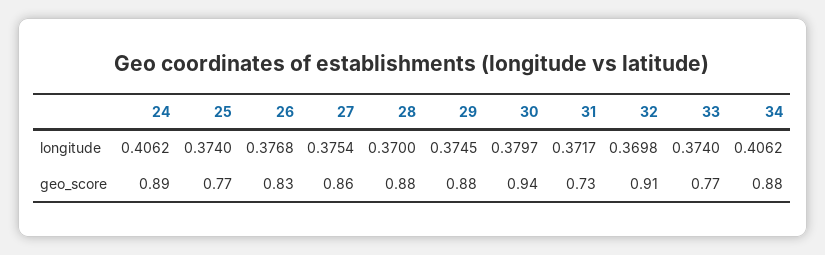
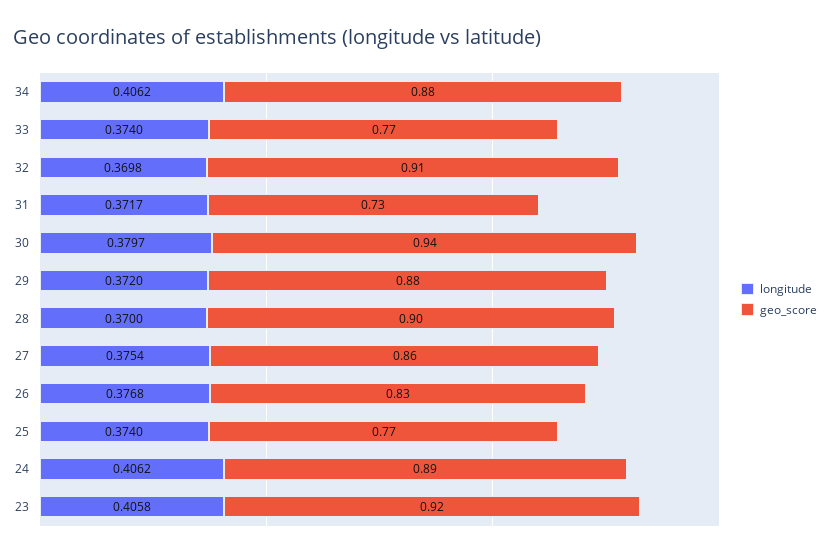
  {
    "longitude": {
      "24": 0.4062,
      "25": 0.374,
      "26": 0.3768,
      "27": 0.3754,
      "28": 0.37,
-     "29": 0.3745,
+     "29": 0.372,
      "30": 0.3797,
      "31": 0.3717,
      "32": 0.3698,
      "33": 0.374,
-     "34": 0.4062
+     "34": 0.4062,
+     "23": 0.4058
    },
    "geo_score": {
      "24": 0.89,
      "25": 0.77,
      "26": 0.83,
      "27": 0.86,
-     "28": 0.88,
+     "28": 0.9,
      "29": 0.88,
      "30": 0.94,
      "31": 0.73,
      "32": 0.91,
      "33": 0.77,
-     "34": 0.88
+     "34": 0.88,
+     "23": 0.92
    }
  }

